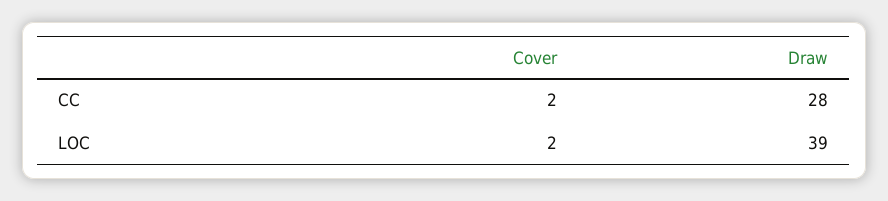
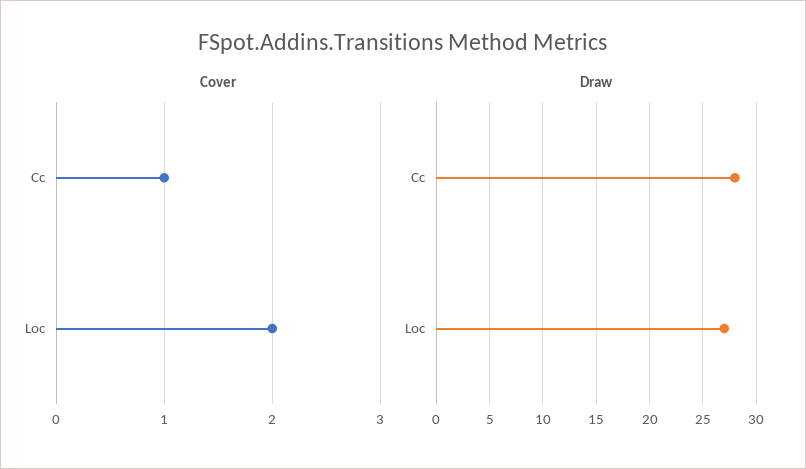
  {
    "Cover": {
-     "CC": 2,
+     "CC": 1,
      "LOC": 2
    },
    "Draw": {
      "CC": 28,
-     "LOC": 39
+     "LOC": 27
    }
  }

